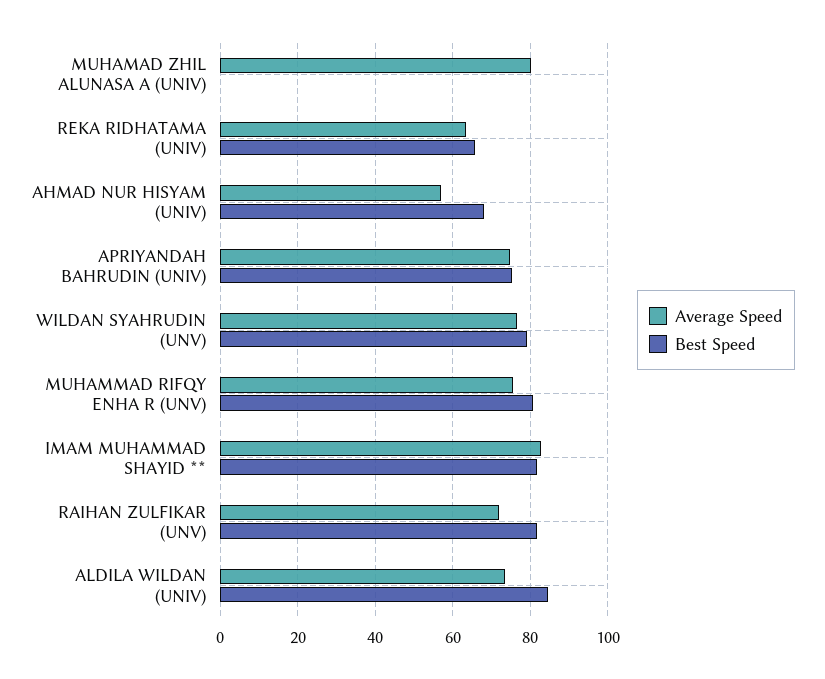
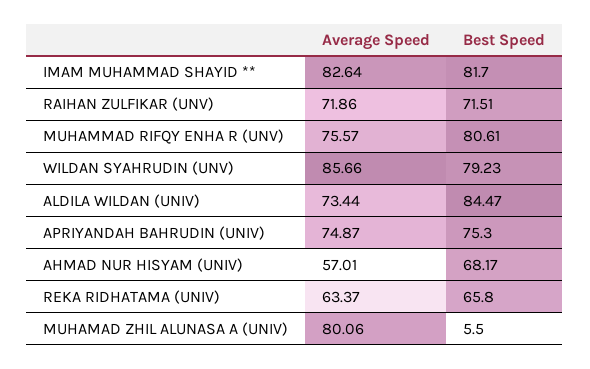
  {
    "Average Speed": {
      "MUHAMAD ZHIL ALUNASA A (UNIV)": 80.06,
      "REKA RIDHATAMA (UNIV)": 63.37,
      "AHMAD NUR HISYAM (UNIV)": 57.01,
      "APRIYANDAH BAHRUDIN (UNIV)": 74.87,
-     "WILDAN SYAHRUDIN (UNV)": 76,
+     "WILDAN SYAHRUDIN (UNV)": 85.66,
      "MUHAMMAD RIFQY ENHA R (UNV)": 75.57,
      "IMAM MUHAMMAD SHAYID **": 82.64,
      "RAIHAN ZULFIKAR (UNV)": 71.86,
      "ALDILA WILDAN (UNIV)": 73.44
    },
    "Best Speed": {
-     "MUHAMAD ZHIL ALUNASA A (UNIV)": 0,
+     "MUHAMAD ZHIL ALUNASA A (UNIV)": 5.5,
      "REKA RIDHATAMA (UNIV)": 65.8,
      "AHMAD NUR HISYAM (UNIV)": 68.17,
      "APRIYANDAH BAHRUDIN (UNIV)": 75.3,
      "WILDAN SYAHRUDIN (UNV)": 79.23,
      "MUHAMMAD RIFQY ENHA R (UNV)": 80.61,
      "IMAM MUHAMMAD SHAYID **": 81.7,
-     "RAIHAN ZULFIKAR (UNV)": 82,
+     "RAIHAN ZULFIKAR (UNV)": 71.51,
      "ALDILA WILDAN (UNIV)": 84.47
    }
  }

